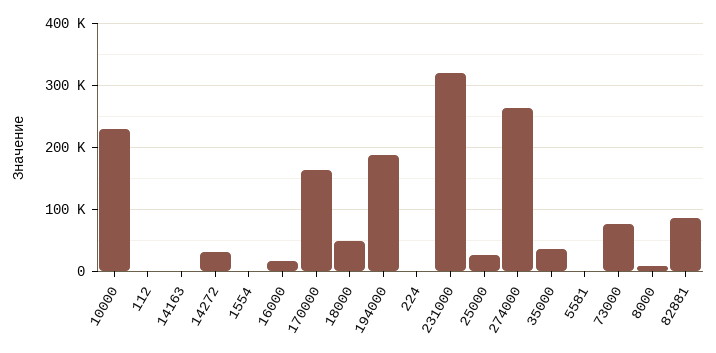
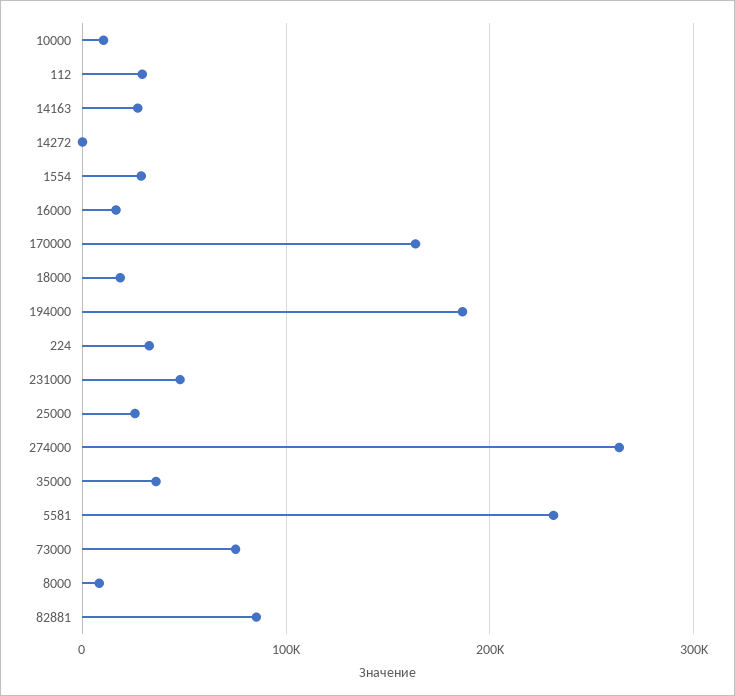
  {
-   "10000": 230000,
+   "10000": 10000,
-   "112": 0,
+   "112": 30000,
-   "14163": 0,
+   "14163": 30000,
-   "14272": 30000,
+   "14272": 0,
-   "1554": 0,
+   "1554": 30000,
    "16000": 20000,
    "170000": 160000,
-   "18000": 50000,
+   "18000": 20000,
    "194000": 190000,
-   "224": 0,
+   "224": 30000,
-   "231000": 320000,
+   "231000": 50000,
    "25000": 30000,
    "274000": 260000,
    "35000": 40000,
-   "5581": 0,
+   "5581": 230000,
    "73000": 80000,
    "8000": 10000,
    "82881": 90000
  }

